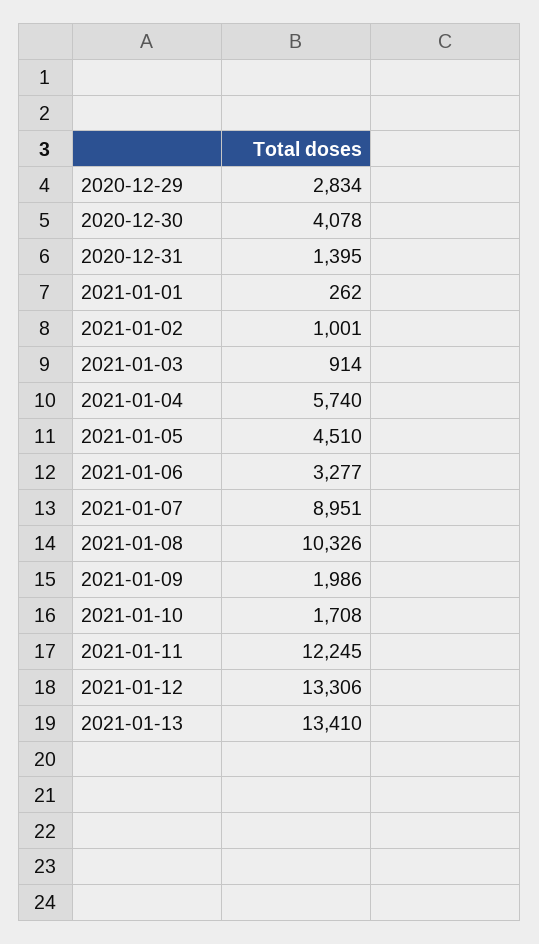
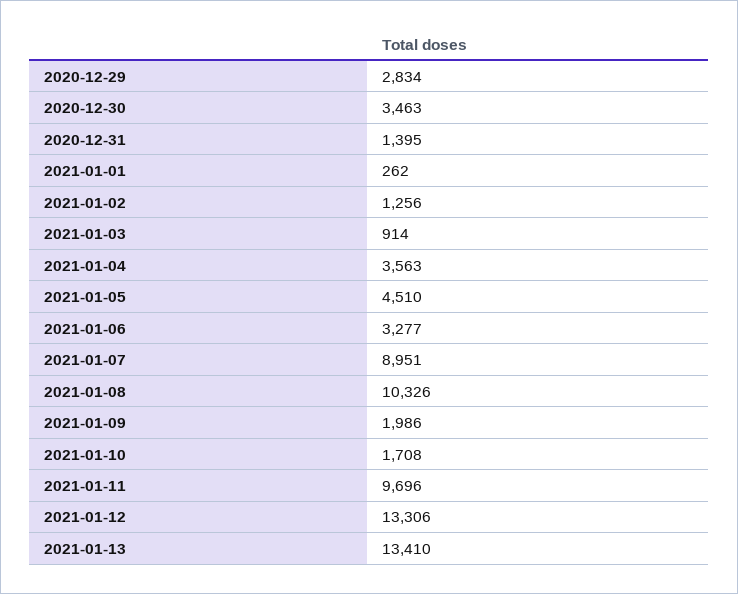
  {
    "2020-12-29": 2834,
-   "2020-12-30": 4078,
+   "2020-12-30": 3463,
    "2020-12-31": 1395,
    "2021-01-01": 262,
-   "2021-01-02": 1001,
+   "2021-01-02": 1256,
    "2021-01-03": 914,
-   "2021-01-04": 5740,
+   "2021-01-04": 3563,
    "2021-01-05": 4510,
    "2021-01-06": 3277,
    "2021-01-07": 8951,
    "2021-01-08": 10326,
    "2021-01-09": 1986,
    "2021-01-10": 1708,
-   "2021-01-11": 12245,
+   "2021-01-11": 9696,
    "2021-01-12": 13306,
    "2021-01-13": 13410
  }

